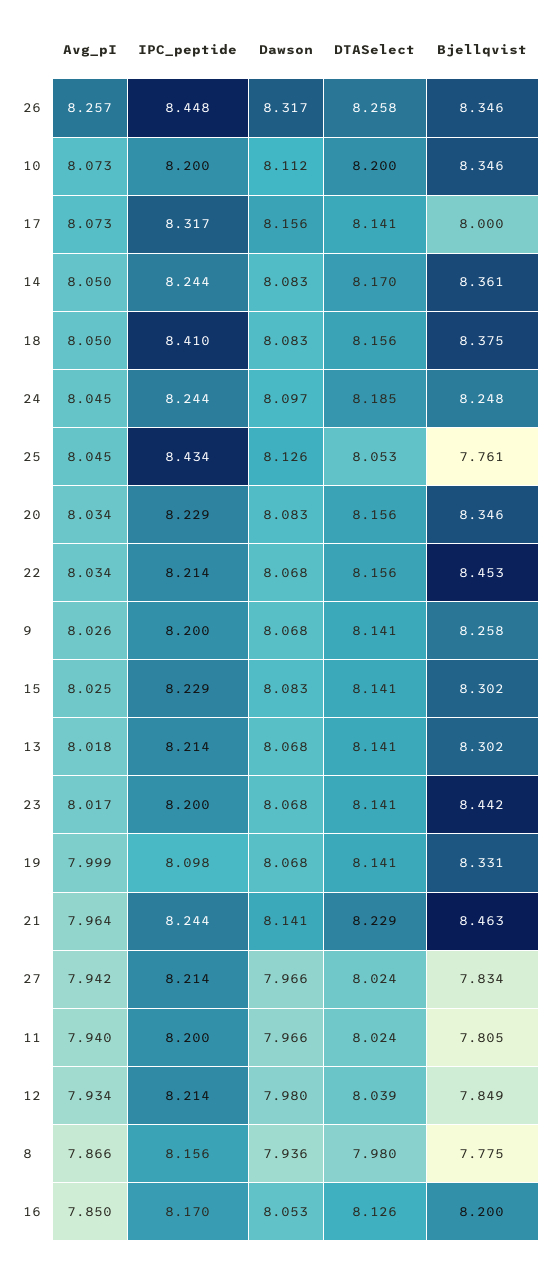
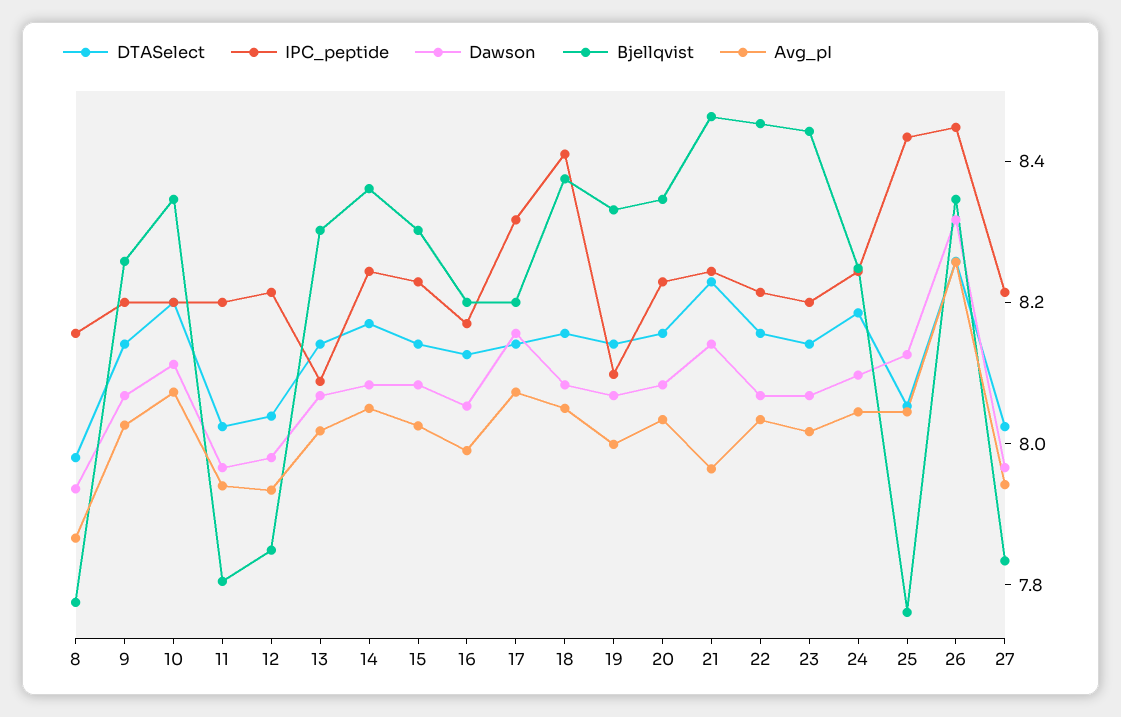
  {
    "Avg_pI": {
      "26": 8.257,
      "10": 8.073,
      "17": 8.073,
      "14": 8.05,
      "18": 8.05,
      "24": 8.045,
      "25": 8.045,
      "20": 8.034,
      "22": 8.034,
      "9": 8.026,
      "15": 8.025,
      "13": 8.018,
      "23": 8.017,
      "19": 7.999,
      "21": 7.964,
      "27": 7.942,
      "11": 7.94,
      "12": 7.934,
      "8": 7.866,
-     "16": 7.85
+     "16": 8
    },
    "IPC_peptide": {
      "26": 8.448,
      "10": 8.2,
      "17": 8.317,
      "14": 8.244,
      "18": 8.41,
      "24": 8.244,
      "25": 8.434,
      "20": 8.229,
      "22": 8.214,
      "9": 8.2,
      "15": 8.229,
-     "13": 8.214,
+     "13": 8.1,
      "23": 8.2,
      "19": 8.098,
      "21": 8.244,
      "27": 8.214,
      "11": 8.2,
      "12": 8.214,
      "8": 8.156,
      "16": 8.17
    },
    "Dawson": {
      "26": 8.317,
      "10": 8.112,
      "17": 8.156,
      "14": 8.083,
      "18": 8.083,
      "24": 8.097,
      "25": 8.126,
      "20": 8.083,
      "22": 8.068,
      "9": 8.068,
      "15": 8.083,
      "13": 8.068,
      "23": 8.068,
      "19": 8.068,
      "21": 8.141,
      "27": 7.966,
      "11": 7.966,
      "12": 7.98,
      "8": 7.936,
      "16": 8.053
    },
    "DTASelect": {
      "26": 8.258,
      "10": 8.2,
      "17": 8.141,
      "14": 8.17,
      "18": 8.156,
      "24": 8.185,
      "25": 8.053,
      "20": 8.156,
      "22": 8.156,
      "9": 8.141,
      "15": 8.141,
      "13": 8.141,
      "23": 8.141,
      "19": 8.141,
      "21": 8.229,
      "27": 8.024,
      "11": 8.024,
      "12": 8.039,
      "8": 7.98,
      "16": 8.126
    },
    "Bjellqvist": {
      "26": 8.346,
      "10": 8.346,
-     "17": 8,
+     "17": 8.2,
      "14": 8.361,
      "18": 8.375,
      "24": 8.248,
      "25": 7.761,
      "20": 8.346,
      "22": 8.453,
      "9": 8.258,
      "15": 8.302,
      "13": 8.302,
      "23": 8.442,
      "19": 8.331,
      "21": 8.463,
      "27": 7.834,
      "11": 7.805,
      "12": 7.849,
      "8": 7.775,
      "16": 8.2
    }
  }

